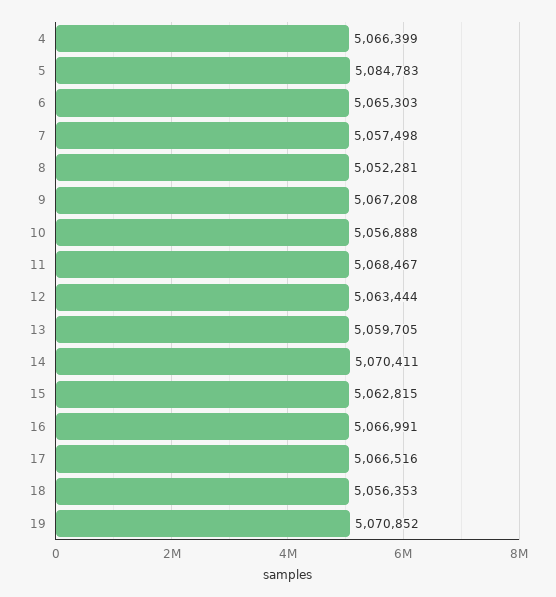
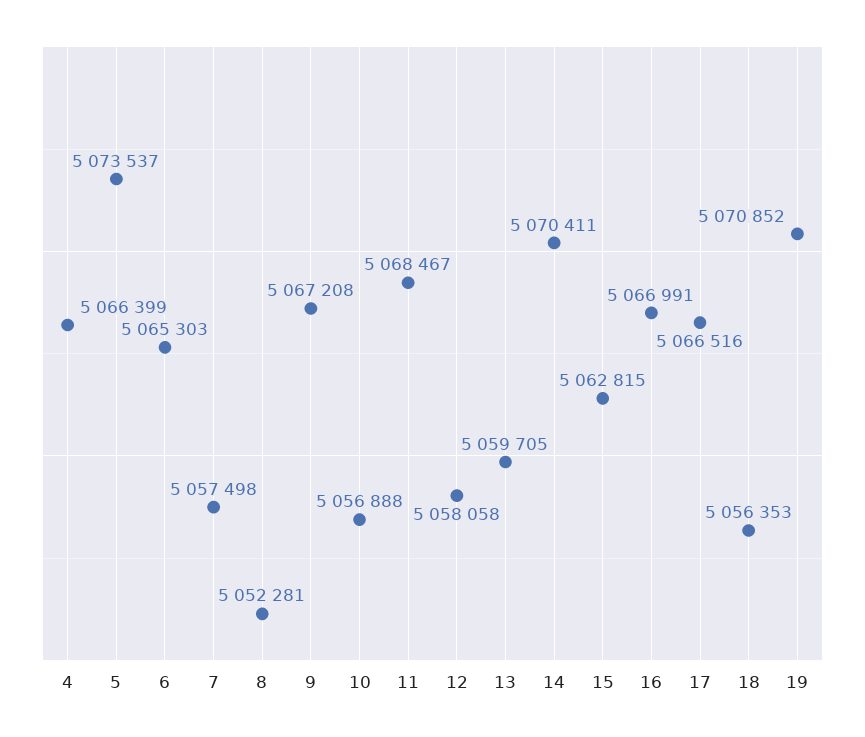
  {
    "4": 5066399,
-   "5": 5084783,
+   "5": 5073537,
    "6": 5065303,
    "7": 5057498,
    "8": 5052281,
    "9": 5067208,
    "10": 5056888,
    "11": 5068467,
-   "12": 5063444,
+   "12": 5058058,
    "13": 5059705,
    "14": 5070411,
    "15": 5062815,
    "16": 5066991,
    "17": 5066516,
    "18": 5056353,
    "19": 5070852
  }

